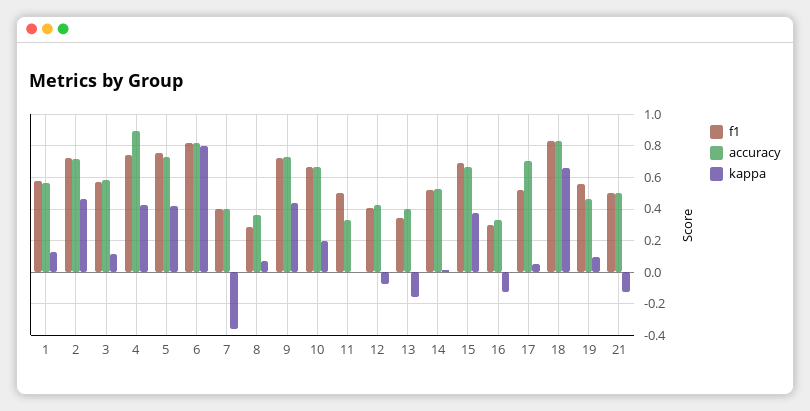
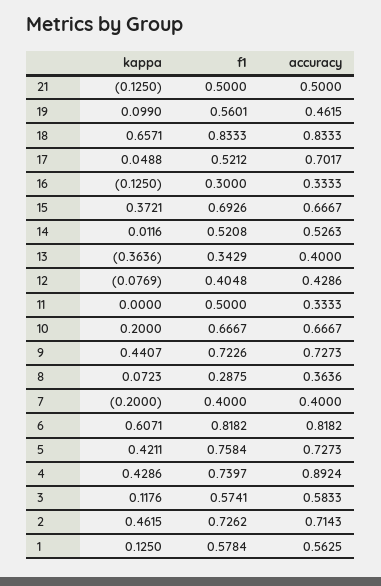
  {
    "f1": {
      "1": 0.5784,
      "2": 0.7262,
      "3": 0.5741,
      "4": 0.7397,
      "5": 0.7584,
      "6": 0.8182,
      "7": 0.4,
      "8": 0.2875,
      "9": 0.7226,
      "10": 0.6667,
      "11": 0.5,
      "12": 0.4048,
      "13": 0.3429,
      "14": 0.5208,
      "15": 0.6926,
      "16": 0.3,
      "17": 0.5212,
      "18": 0.8333,
      "19": 0.5601,
      "21": 0.5
    },
    "accuracy": {
      "1": 0.5625,
      "2": 0.7143,
      "3": 0.5833,
      "4": 0.8924,
      "5": 0.7273,
      "6": 0.8182,
      "7": 0.4,
      "8": 0.3636,
      "9": 0.7273,
      "10": 0.6667,
      "11": 0.3333,
      "12": 0.4286,
      "13": 0.4,
      "14": 0.5263,
      "15": 0.6667,
      "16": 0.3333,
      "17": 0.7017,
      "18": 0.8333,
      "19": 0.4615,
      "21": 0.5
    },
    "kappa": {
      "1": 0.125,
      "2": 0.4615,
      "3": 0.1176,
      "4": 0.4286,
      "5": 0.4211,
-     "6": 0.8,
+     "6": 0.6071,
-     "7": -0.35,
+     "7": -0.2,
      "8": 0.0723,
      "9": 0.4407,
      "10": 0.2,
      "11": 0,
      "12": -0.0769,
-     "13": -0.15,
+     "13": -0.3636,
      "14": 0.0116,
      "15": 0.3721,
      "16": -0.125,
      "17": 0.0488,
      "18": 0.6571,
      "19": 0.099,
      "21": -0.125
    }
  }

